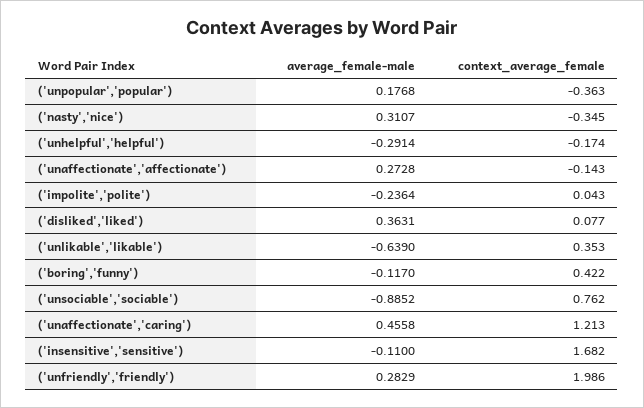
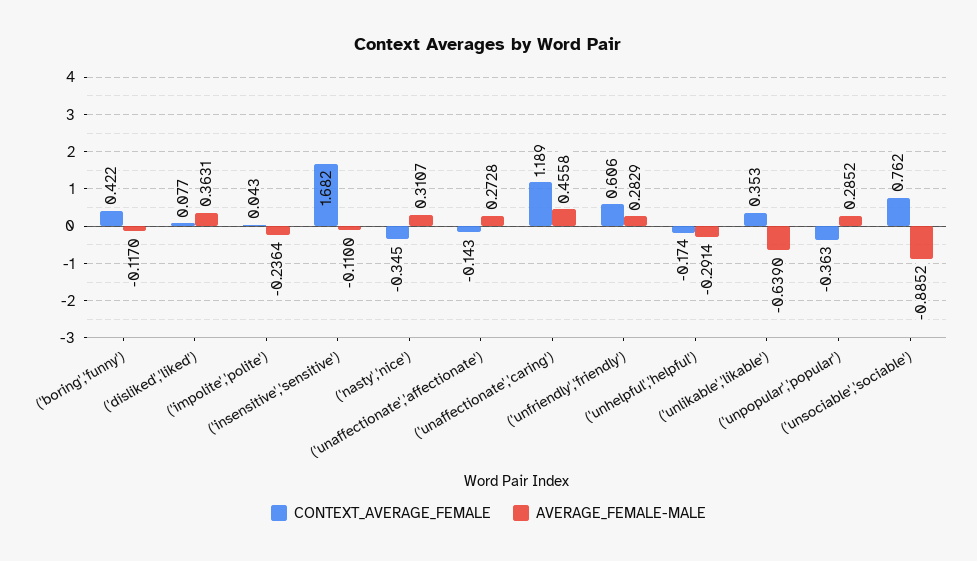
  {
    "average_female-male": {
-     "('unpopular','popular')": 0.1768,
+     "('unpopular','popular')": 0.2852,
      "('nasty','nice')": 0.3107,
      "('unhelpful','helpful')": -0.2914,
      "('unaffectionate','affectionate')": 0.2728,
      "('impolite','polite')": -0.2364,
      "('disliked','liked')": 0.3631,
      "('unlikable','likable')": -0.639,
      "('boring','funny')": -0.117,
      "('unsociable','sociable')": -0.8852,
      "('unaffectionate','caring')": 0.4558,
      "('insensitive','sensitive')": -0.11,
      "('unfriendly','friendly')": 0.2829
    },
    "context_average_female": {
      "('unpopular','popular')": -0.363,
      "('nasty','nice')": -0.345,
      "('unhelpful','helpful')": -0.174,
      "('unaffectionate','affectionate')": -0.143,
      "('impolite','polite')": 0.043,
      "('disliked','liked')": 0.077,
      "('unlikable','likable')": 0.353,
      "('boring','funny')": 0.422,
      "('unsociable','sociable')": 0.762,
-     "('unaffectionate','caring')": 1.213,
+     "('unaffectionate','caring')": 1.189,
      "('insensitive','sensitive')": 1.682,
-     "('unfriendly','friendly')": 1.986
+     "('unfriendly','friendly')": 0.606
    }
  }

